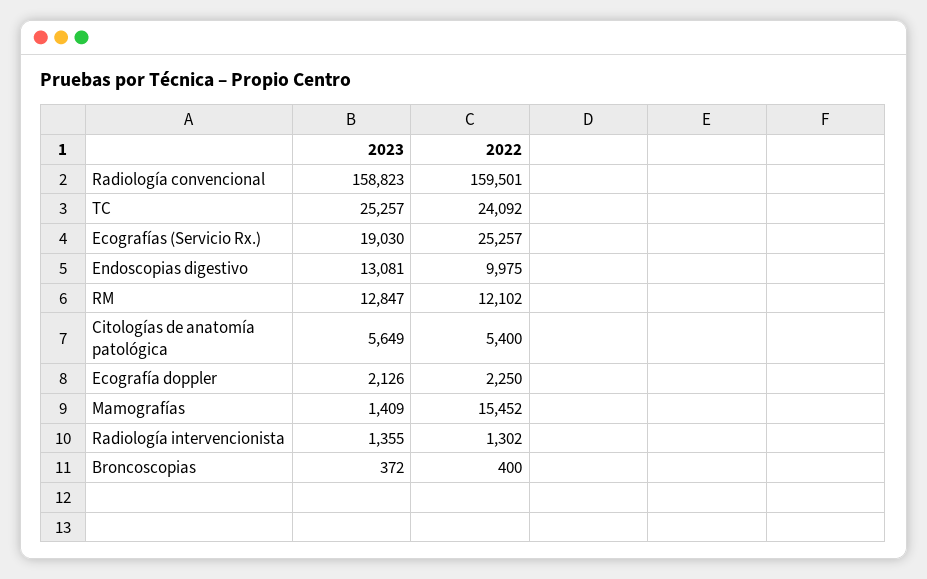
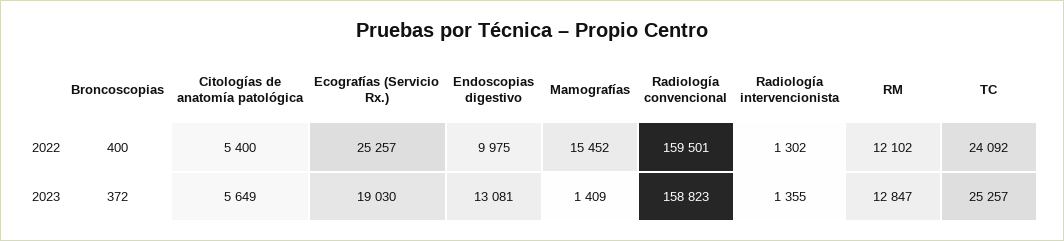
  {
    "2023": {
      "Radiología convencional": 158823,
      "TC": 25257,
      "Ecografías (Servicio Rx.)": 19030,
      "Endoscopias digestivo": 13081,
      "RM": 12847,
      "Citologías de anatomía patológica": 5649,
-     "Ecografía doppler": 2126,
      "Mamografías": 1409,
      "Radiología intervencionista": 1355,
      "Broncoscopias": 372
    },
    "2022": {
      "Radiología convencional": 159501,
      "TC": 24092,
      "Ecografías (Servicio Rx.)": 25257,
      "Endoscopias digestivo": 9975,
      "RM": 12102,
      "Citologías de anatomía patológica": 5400,
-     "Ecografía doppler": 2250,
      "Mamografías": 15452,
      "Radiología intervencionista": 1302,
      "Broncoscopias": 400
    }
  }

